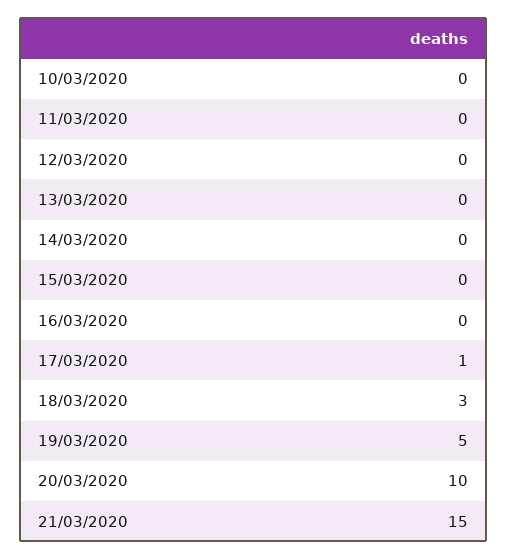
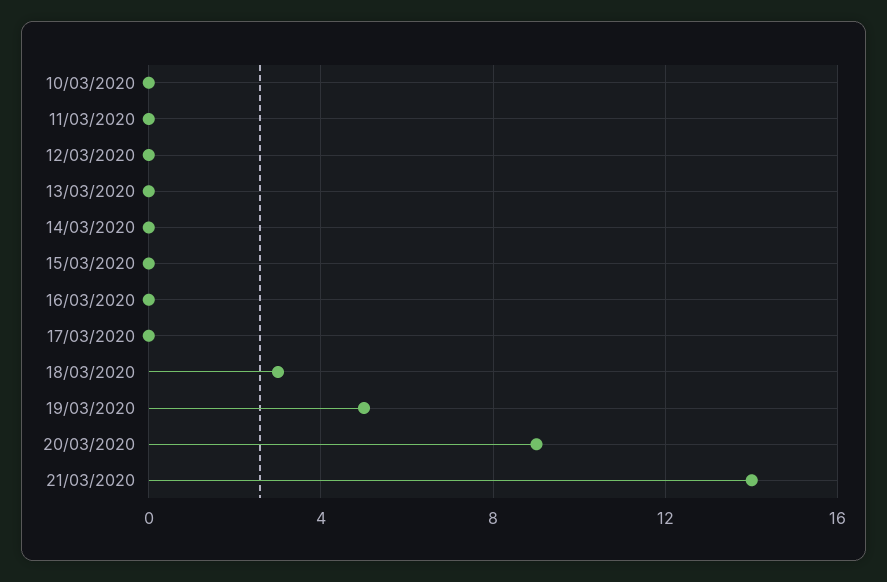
  {
    "10/03/2020": 0,
    "11/03/2020": 0,
    "12/03/2020": 0,
    "13/03/2020": 0,
    "14/03/2020": 0,
    "15/03/2020": 0,
    "16/03/2020": 0,
-   "17/03/2020": 1,
+   "17/03/2020": 0,
    "18/03/2020": 3,
    "19/03/2020": 5,
-   "20/03/2020": 10,
+   "20/03/2020": 9,
-   "21/03/2020": 15
+   "21/03/2020": 14
  }

